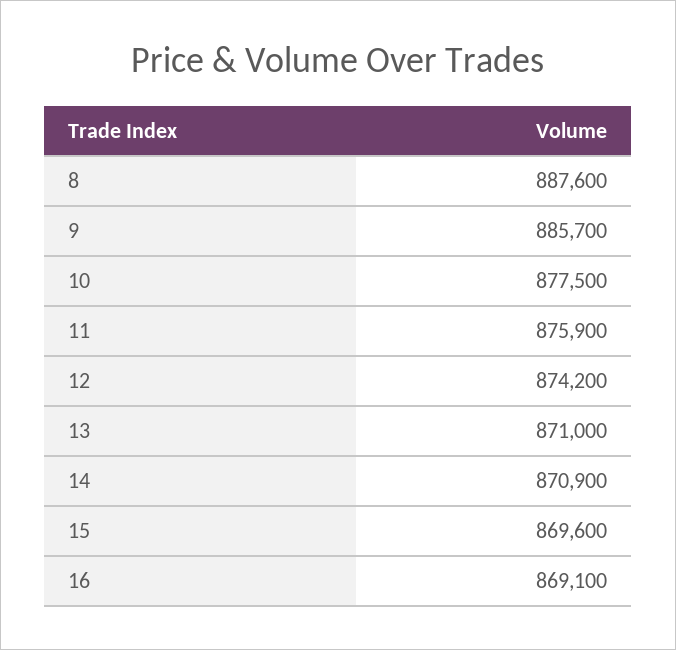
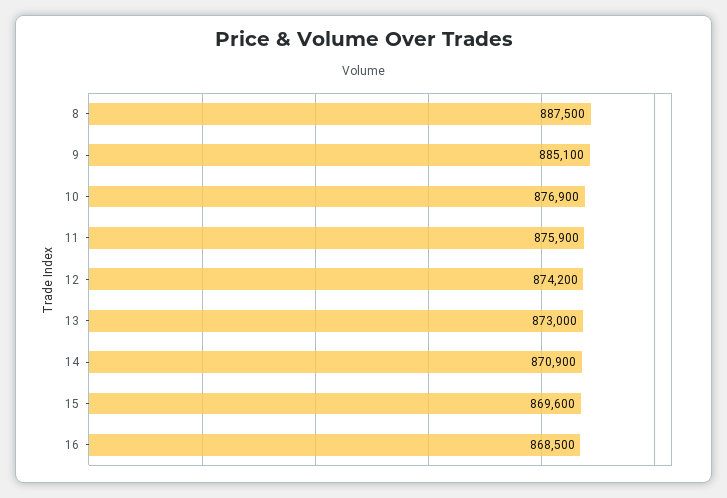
  {
-   "8": 887600,
+   "8": 887500,
-   "9": 885700,
+   "9": 885100,
-   "10": 877500,
+   "10": 876900,
    "11": 875900,
    "12": 874200,
-   "13": 871000,
+   "13": 873000,
    "14": 870900,
    "15": 869600,
-   "16": 869100
+   "16": 868500
  }

